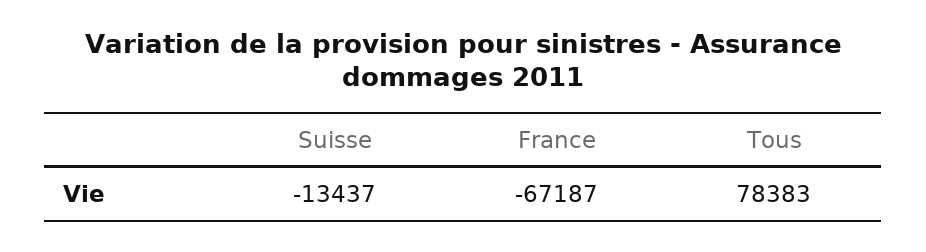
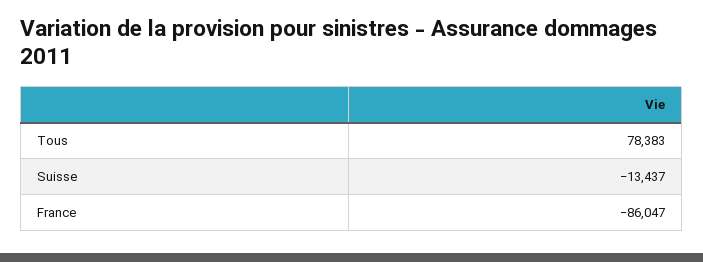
  {
    "Suisse": -13437,
-   "France": -67187,
+   "France": -86047,
    "Tous": 78383
  }

